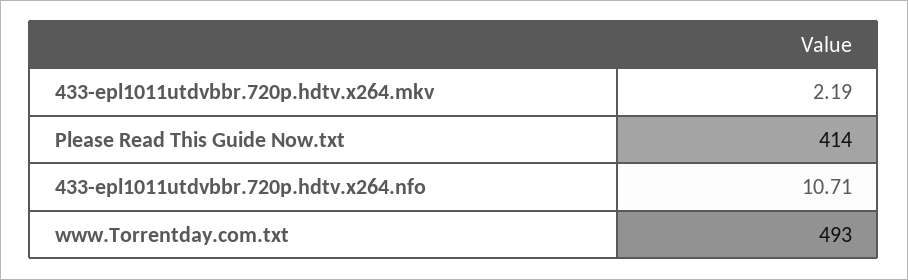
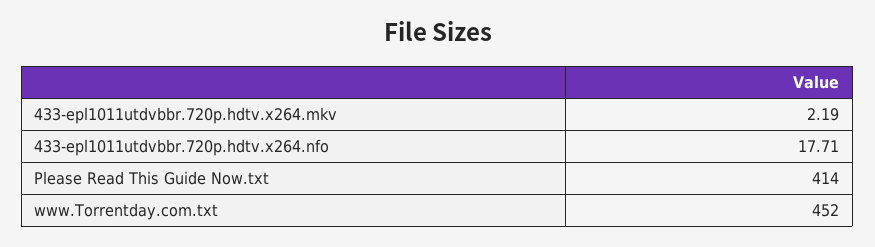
  {
    "433-epl1011utdvbbr.720p.hdtv.x264.mkv": 2.19,
    "Please Read This Guide Now.txt": 414,
-   "433-epl1011utdvbbr.720p.hdtv.x264.nfo": 10.71,
+   "433-epl1011utdvbbr.720p.hdtv.x264.nfo": 17.71,
-   "www.Torrentday.com.txt": 493
+   "www.Torrentday.com.txt": 452
  }

